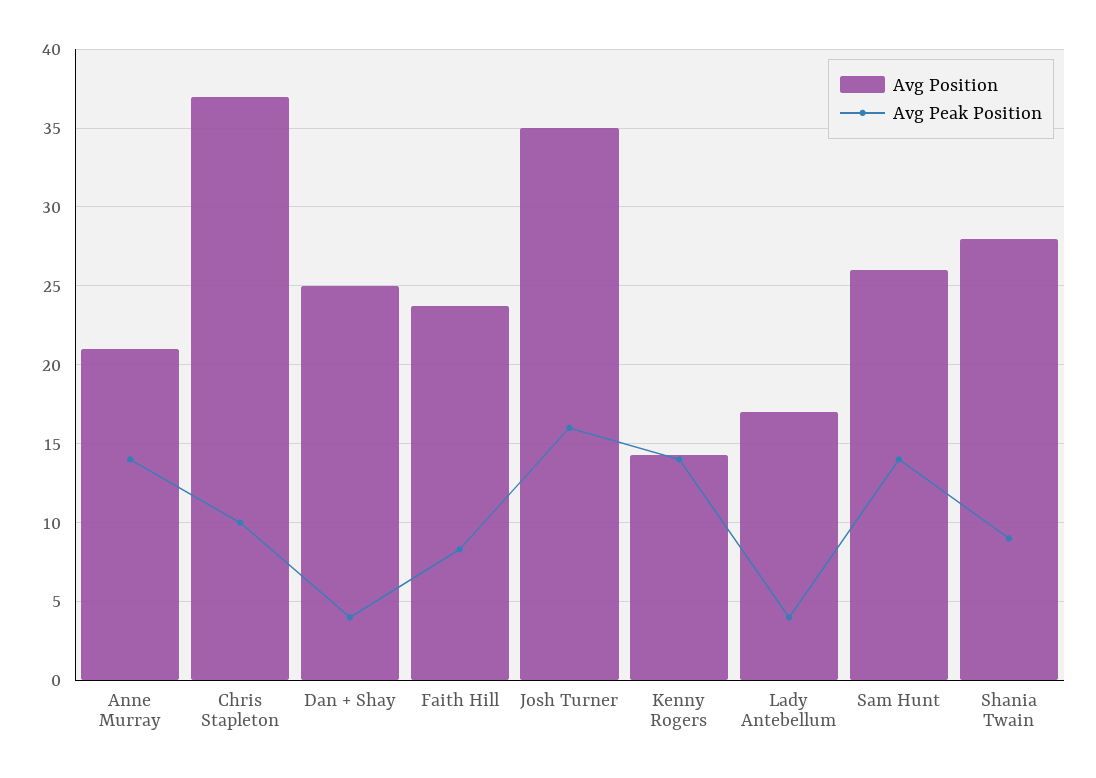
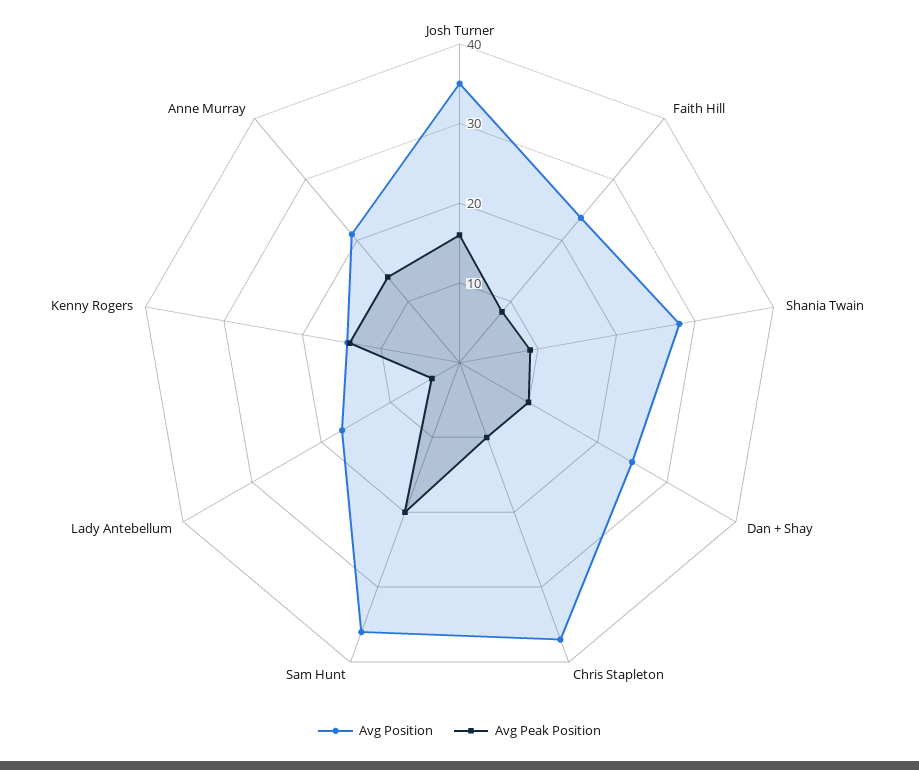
  {
    "Avg Position": {
      "Anne Murray": 21,
      "Chris Stapleton": 37,
      "Dan + Shay": 25,
      "Faith Hill": 23.5,
      "Josh Turner": 35,
      "Kenny Rogers": 14.5,
      "Lady Antebellum": 17,
-     "Sam Hunt": 26,
+     "Sam Hunt": 36,
      "Shania Twain": 28
    },
    "Avg Peak Position": {
      "Anne Murray": 14,
      "Chris Stapleton": 10,
-     "Dan + Shay": 4,
+     "Dan + Shay": 10,
      "Faith Hill": 8.5,
      "Josh Turner": 16,
      "Kenny Rogers": 14,
      "Lady Antebellum": 4,
-     "Sam Hunt": 14,
+     "Sam Hunt": 20,
      "Shania Twain": 9
    }
  }

